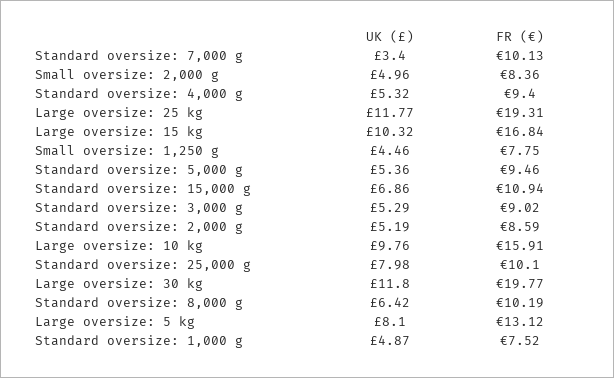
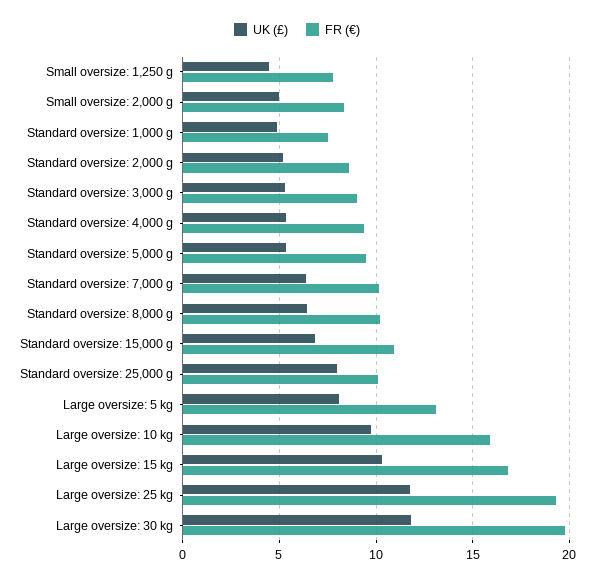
  {
    "UK (£)": {
-     "Standard oversize: 7,000 g": 3.4,
+     "Standard oversize: 7,000 g": 6.5,
      "Small oversize: 2,000 g": 4.96,
      "Standard oversize: 4,000 g": 5.32,
      "Large oversize: 25 kg": 11.77,
      "Large oversize: 15 kg": 10.32,
      "Small oversize: 1,250 g": 4.46,
      "Standard oversize: 5,000 g": 5.36,
      "Standard oversize: 15,000 g": 6.86,
      "Standard oversize: 3,000 g": 5.29,
      "Standard oversize: 2,000 g": 5.19,
      "Large oversize: 10 kg": 9.76,
      "Standard oversize: 25,000 g": 7.98,
      "Large oversize: 30 kg": 11.8,
      "Standard oversize: 8,000 g": 6.42,
      "Large oversize: 5 kg": 8.1,
      "Standard oversize: 1,000 g": 4.87
    },
    "FR (€)": {
      "Standard oversize: 7,000 g": 10.13,
      "Small oversize: 2,000 g": 8.36,
      "Standard oversize: 4,000 g": 9.4,
      "Large oversize: 25 kg": 19.31,
      "Large oversize: 15 kg": 16.84,
      "Small oversize: 1,250 g": 7.75,
      "Standard oversize: 5,000 g": 9.46,
      "Standard oversize: 15,000 g": 10.94,
      "Standard oversize: 3,000 g": 9.02,
      "Standard oversize: 2,000 g": 8.59,
      "Large oversize: 10 kg": 15.91,
      "Standard oversize: 25,000 g": 10.1,
      "Large oversize: 30 kg": 19.77,
      "Standard oversize: 8,000 g": 10.19,
      "Large oversize: 5 kg": 13.12,
      "Standard oversize: 1,000 g": 7.52
    }
  }

